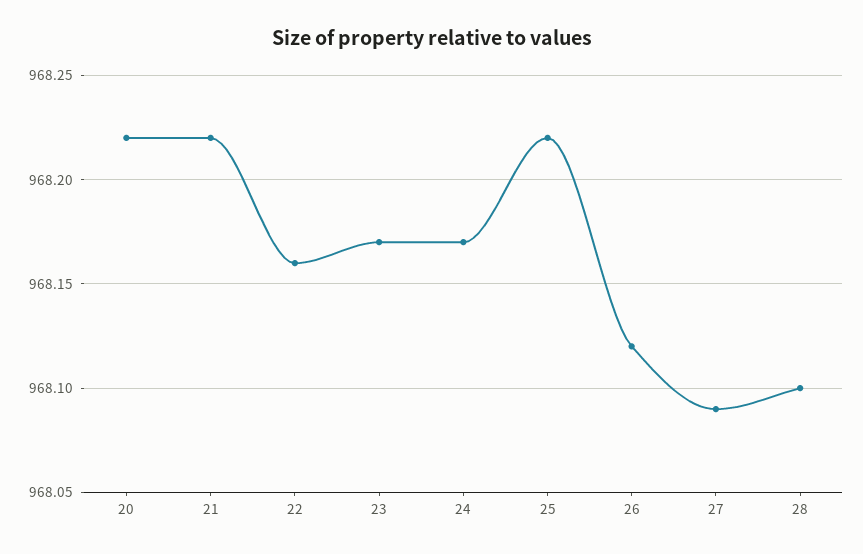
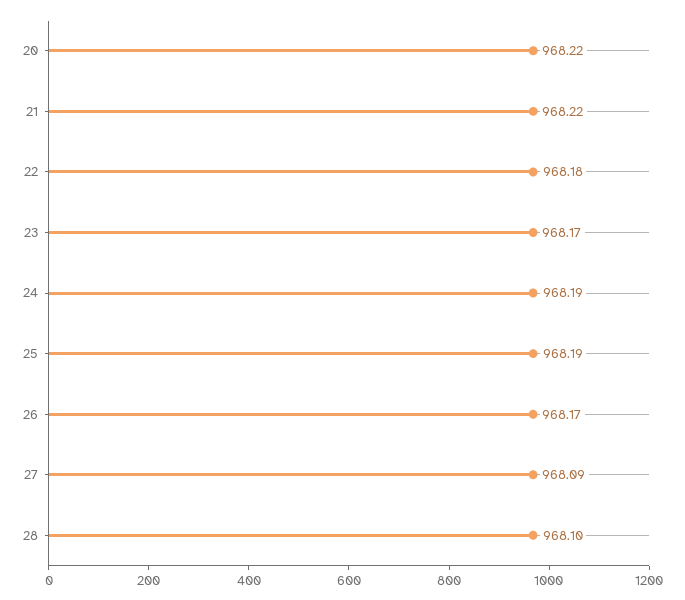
  {
    "20": 968.22,
    "21": 968.22,
-   "22": 968.16,
+   "22": 968.18,
    "23": 968.17,
-   "24": 968.17,
+   "24": 968.19,
-   "25": 968.22,
+   "25": 968.19,
-   "26": 968.12,
+   "26": 968.17,
    "27": 968.09,
    "28": 968.1
  }

